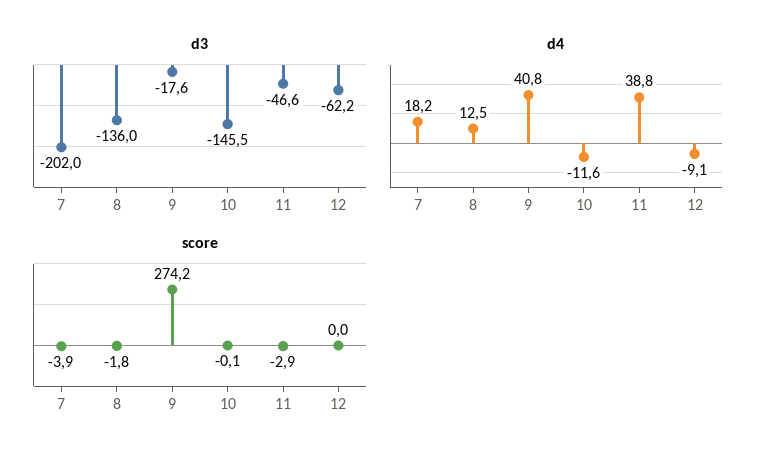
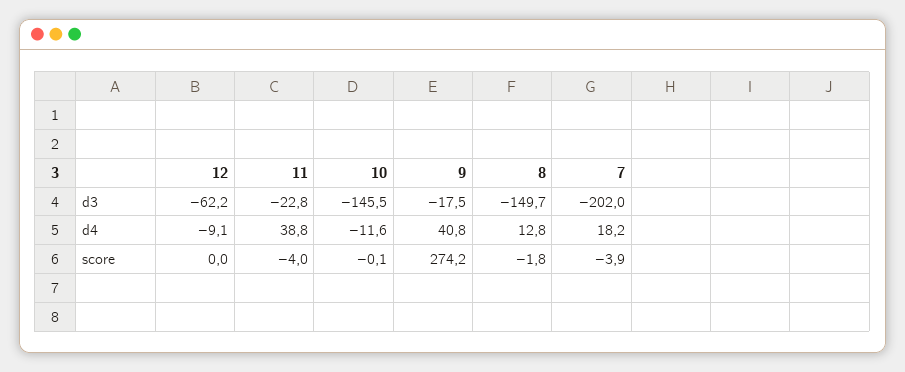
  {
    "d3": {
      "7": -202,
-     "8": -136,
+     "8": -149.7,
-     "9": -17.6,
+     "9": -17.5,
      "10": -145.5,
-     "11": -46.6,
+     "11": -22.8,
      "12": -62.2
    },
    "d4": {
      "7": 18.2,
-     "8": 12.5,
+     "8": 12.8,
      "9": 40.8,
      "10": -11.6,
      "11": 38.8,
      "12": -9.1
    },
    "score": {
      "7": -3.9,
      "8": -1.8,
      "9": 274.2,
      "10": -0.1,
-     "11": -2.9,
+     "11": -4,
      "12": 0
    }
  }

